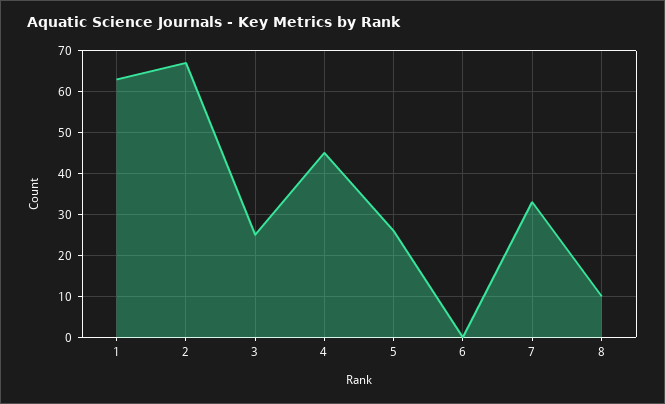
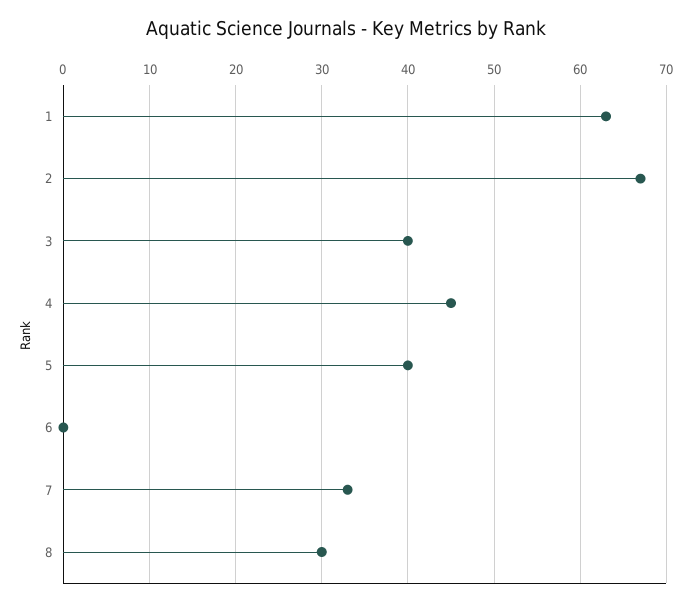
  {
    "1": 63,
    "2": 67,
-   "3": 25,
+   "3": 40,
    "4": 45,
-   "5": 25,
+   "5": 40,
    "6": 0,
    "7": 33,
-   "8": 10
+   "8": 30
  }

